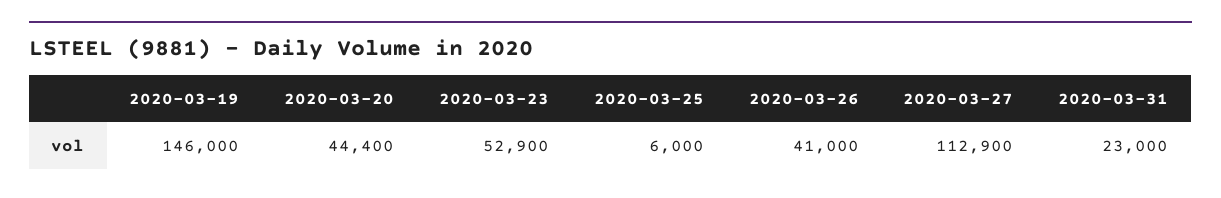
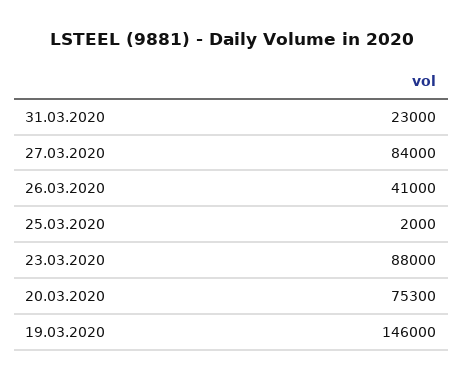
  {
    "2020-03-19": 146000,
-   "2020-03-20": 44400,
+   "2020-03-20": 75300,
-   "2020-03-23": 52900,
+   "2020-03-23": 88000,
-   "2020-03-25": 6000,
+   "2020-03-25": 2000,
    "2020-03-26": 41000,
-   "2020-03-27": 112900,
+   "2020-03-27": 84000,
    "2020-03-31": 23000
  }

